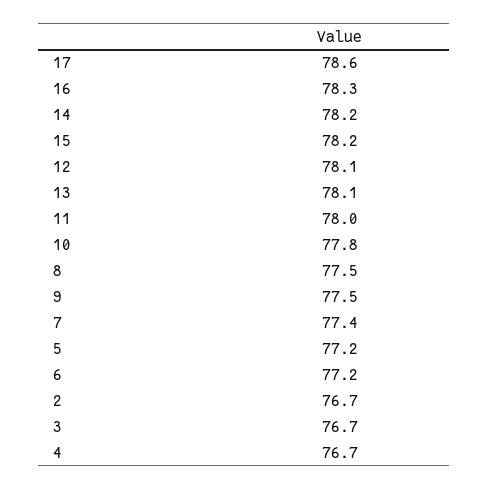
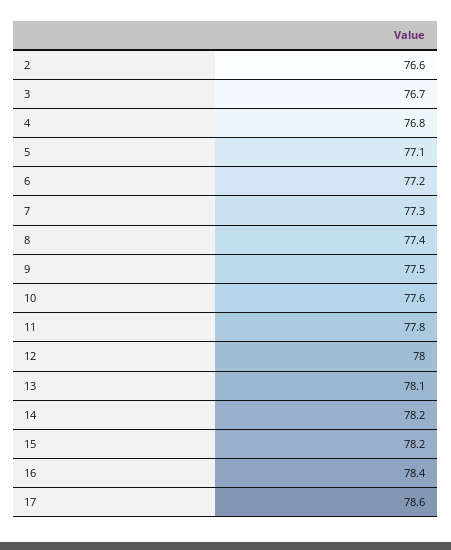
  {
    "17": 78.6,
-   "16": 78.3,
+   "16": 78.4,
    "14": 78.2,
    "15": 78.2,
-   "12": 78.1,
+   "12": 78,
    "13": 78.1,
-   "11": 78,
+   "11": 77.8,
-   "10": 77.8,
+   "10": 77.6,
-   "8": 77.5,
+   "8": 77.4,
    "9": 77.5,
-   "7": 77.4,
+   "7": 77.3,
-   "5": 77.2,
+   "5": 77.1,
    "6": 77.2,
-   "2": 76.7,
+   "2": 76.6,
    "3": 76.7,
-   "4": 76.7
+   "4": 76.8
  }

